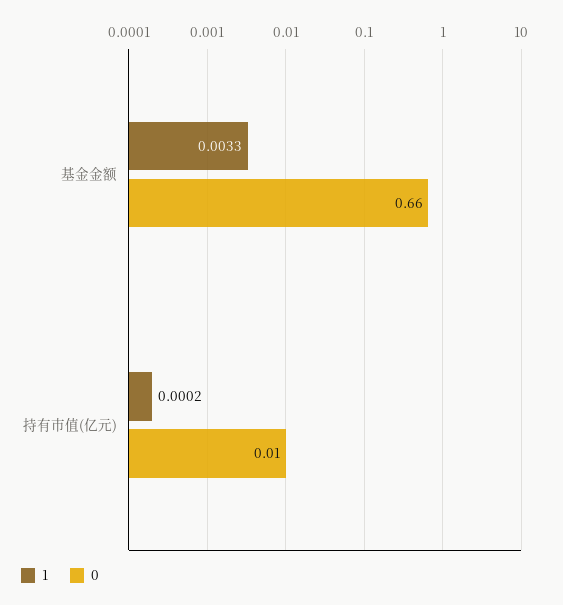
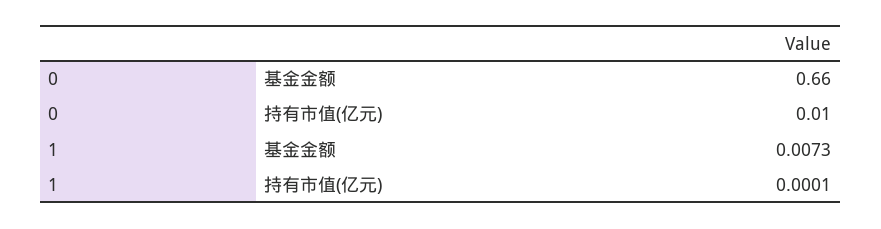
  {
    "1": {
-     "基金金额": 0.0033,
+     "基金金额": 0.0073,
-     "持有市值(亿元)": 0.0002
+     "持有市值(亿元)": 0.0001
    },
    "0": {
      "基金金额": 0.66,
      "持有市值(亿元)": 0.01
    }
  }

